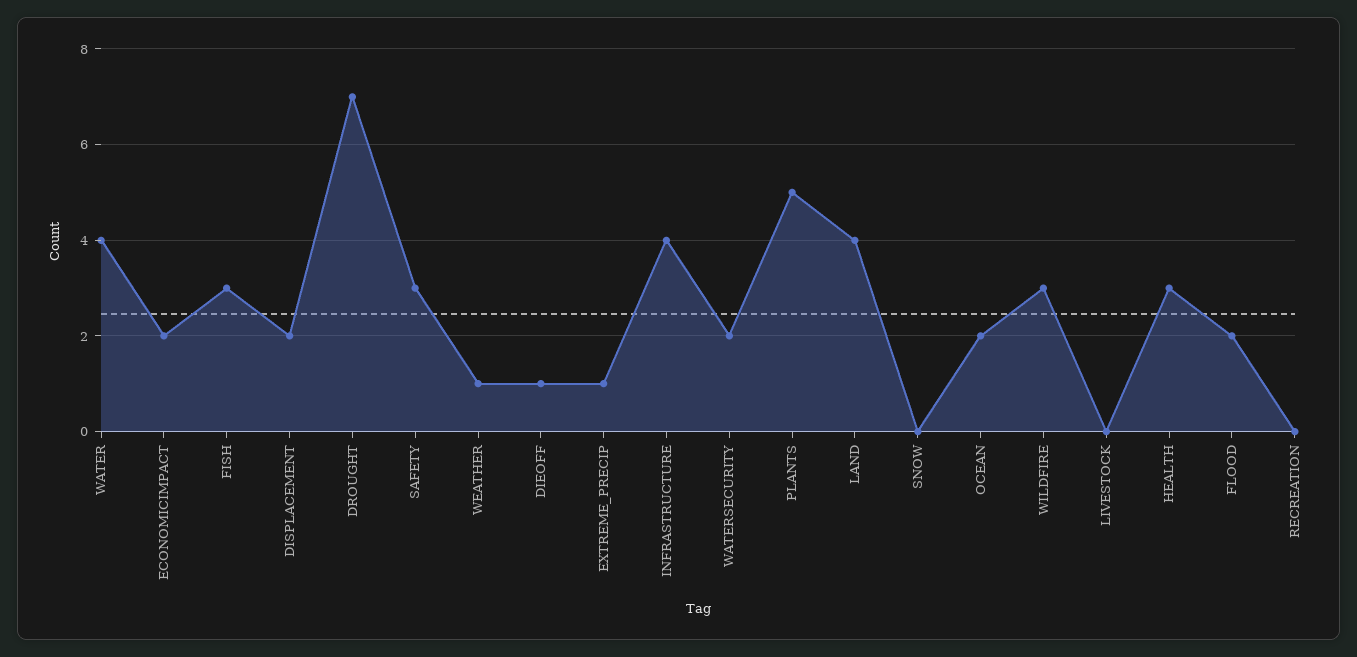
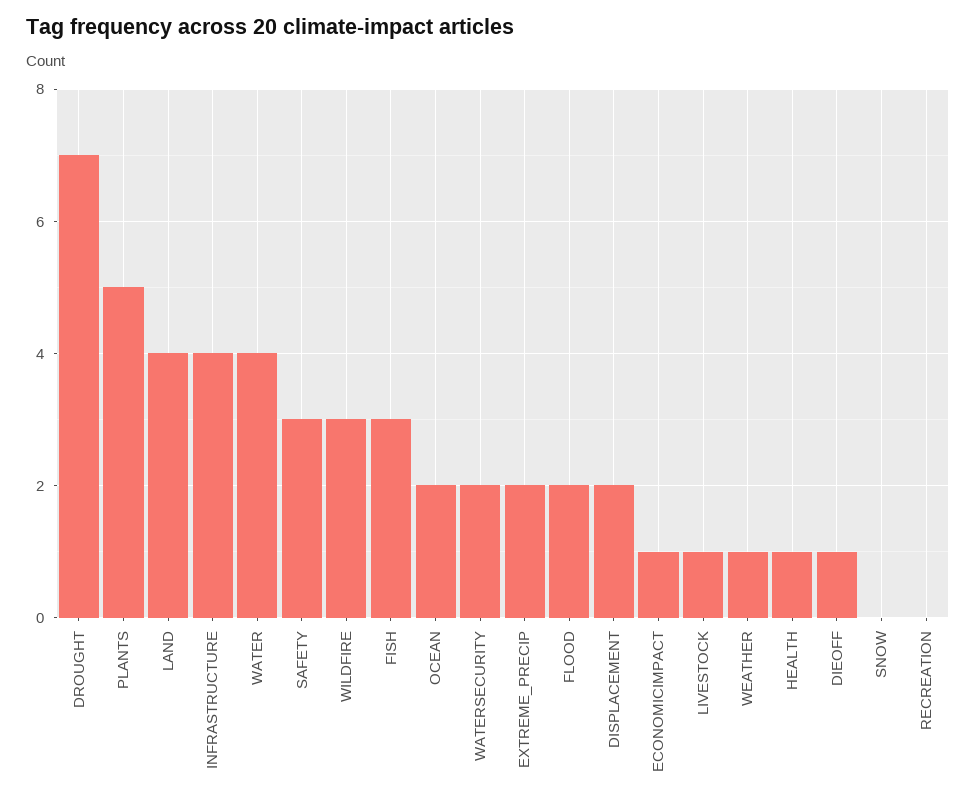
  {
    "WATER": 4,
-   "ECONOMICIMPACT": 2,
+   "ECONOMICIMPACT": 1,
    "FISH": 3,
    "DISPLACEMENT": 2,
    "DROUGHT": 7,
    "SAFETY": 3,
    "WEATHER": 1,
    "DIEOFF": 1,
-   "EXTREME_PRECIP": 1,
+   "EXTREME_PRECIP": 2,
    "INFRASTRUCTURE": 4,
    "WATERSECURITY": 2,
    "PLANTS": 5,
    "LAND": 4,
    "SNOW": 0,
    "OCEAN": 2,
    "WILDFIRE": 3,
-   "LIVESTOCK": 0,
+   "LIVESTOCK": 1,
-   "HEALTH": 3,
+   "HEALTH": 1,
    "FLOOD": 2,
    "RECREATION": 0
  }

